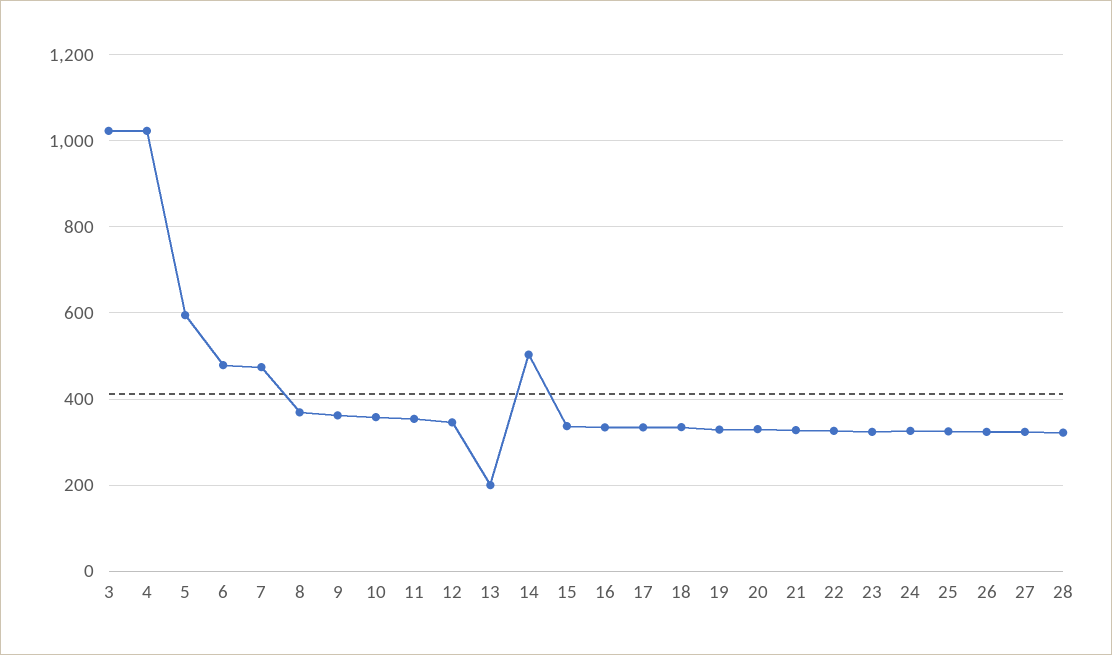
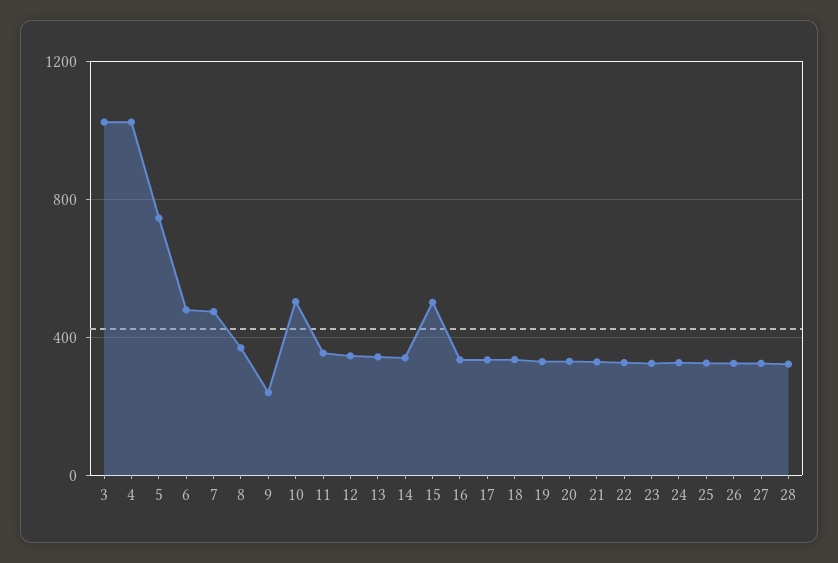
  {
    "3": 1020,
    "4": 1020,
-   "5": 600,
+   "5": 750,
    "6": 480,
    "7": 480,
    "8": 360,
-   "9": 360,
+   "9": 250,
-   "10": 360,
+   "10": 500,
    "11": 360,
    "12": 340,
-   "13": 200,
+   "13": 350,
-   "14": 500,
+   "14": 350,
-   "15": 340,
+   "15": 500,
    "16": 340,
    "17": 340,
    "18": 340,
    "19": 320,
    "20": 340,
    "21": 320,
    "22": 320,
    "23": 320,
    "24": 320,
    "25": 320,
    "26": 320,
    "27": 320,
    "28": 320
  }

